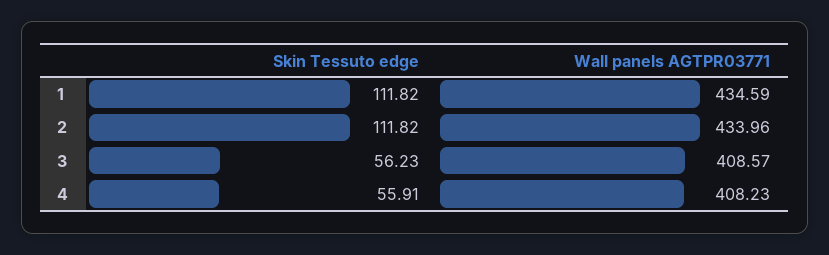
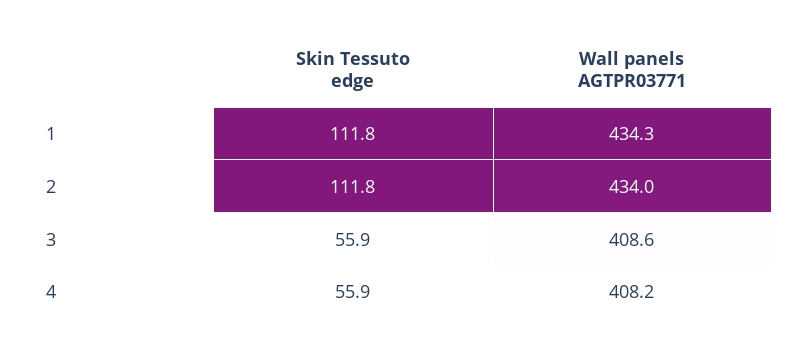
  {
    "Skin Tessuto edge": {
      "1": 111.82,
      "2": 111.82,
-     "3": 56.23,
+     "3": 55.9,
      "4": 55.91
    },
    "Wall panels AGTPR03771": {
-     "1": 434.59,
+     "1": 434.3,
      "2": 433.96,
      "3": 408.57,
      "4": 408.23
    }
  }

